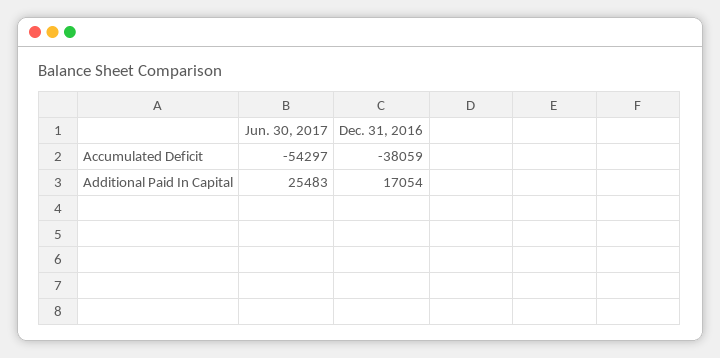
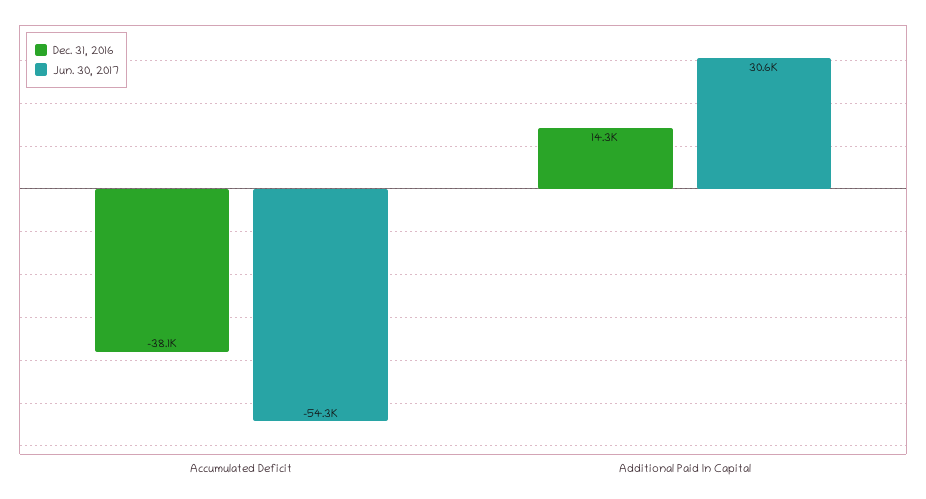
  {
    "Jun. 30, 2017": {
      "Accumulated Deficit": -54297,
-     "Additional Paid In Capital": 25483
+     "Additional Paid In Capital": 30600
    },
    "Dec. 31, 2016": {
      "Accumulated Deficit": -38059,
-     "Additional Paid In Capital": 17054
+     "Additional Paid In Capital": 14300
    }
  }

